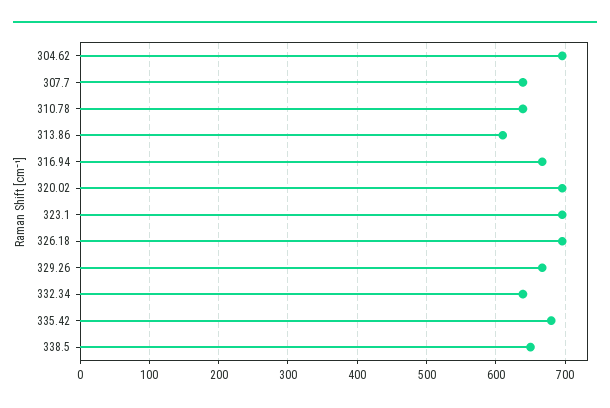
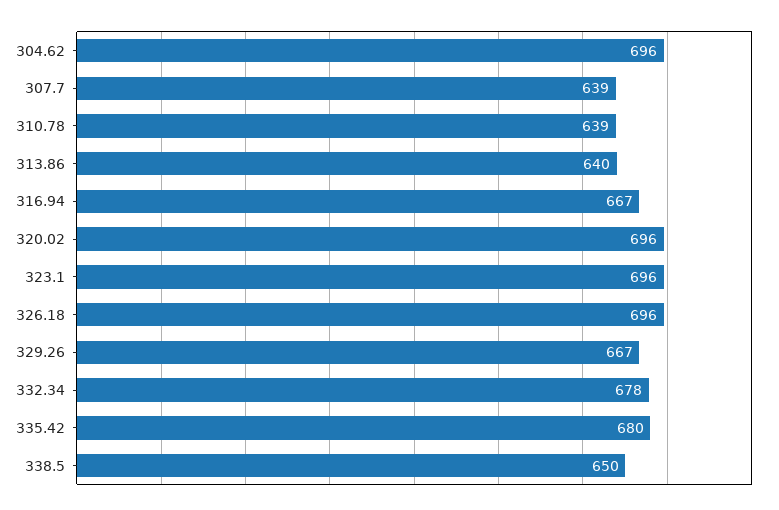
  {
    "304.62": 696,
    "307.7": 639,
    "310.78": 639,
-   "313.86": 610,
+   "313.86": 640,
    "316.94": 667,
    "320.02": 696,
    "323.1": 696,
    "326.18": 696,
    "329.26": 667,
-   "332.34": 640,
+   "332.34": 678,
    "335.42": 680,
    "338.5": 650
  }

